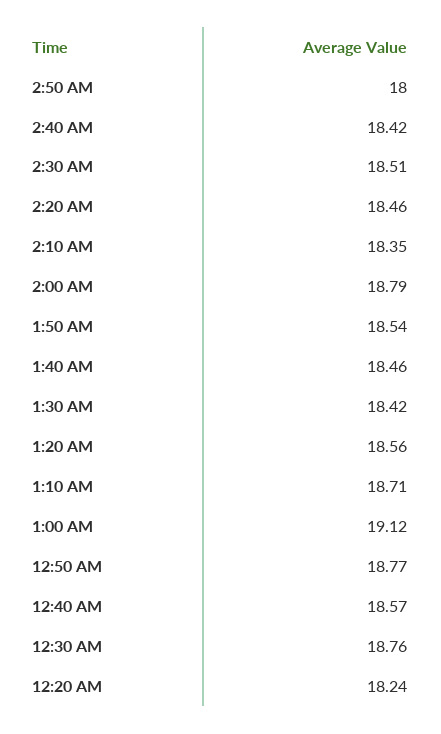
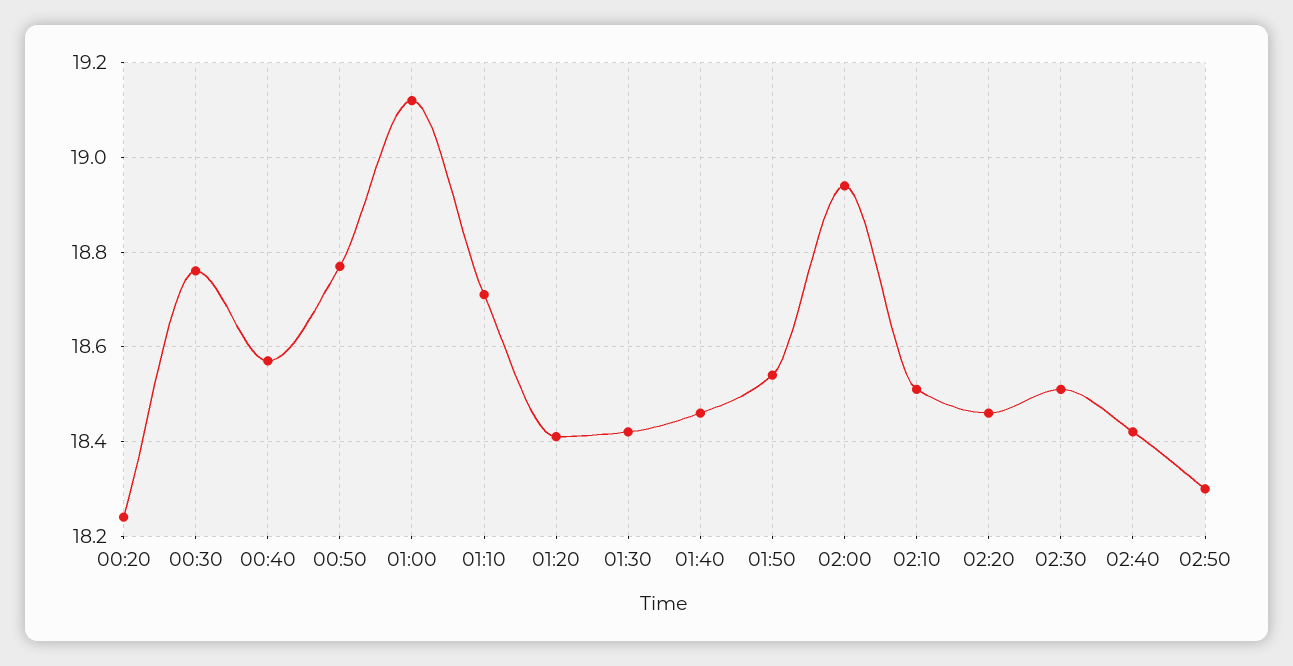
  {
-   "2:50 AM": 18,
+   "2:50 AM": 18.3,
    "2:40 AM": 18.42,
    "2:30 AM": 18.51,
    "2:20 AM": 18.46,
-   "2:10 AM": 18.35,
+   "2:10 AM": 18.5,
-   "2:00 AM": 18.79,
+   "2:00 AM": 18.95,
    "1:50 AM": 18.54,
    "1:40 AM": 18.46,
    "1:30 AM": 18.42,
-   "1:20 AM": 18.56,
+   "1:20 AM": 18.4,
    "1:10 AM": 18.71,
    "1:00 AM": 19.12,
    "12:50 AM": 18.77,
    "12:40 AM": 18.57,
    "12:30 AM": 18.76,
    "12:20 AM": 18.24
  }

